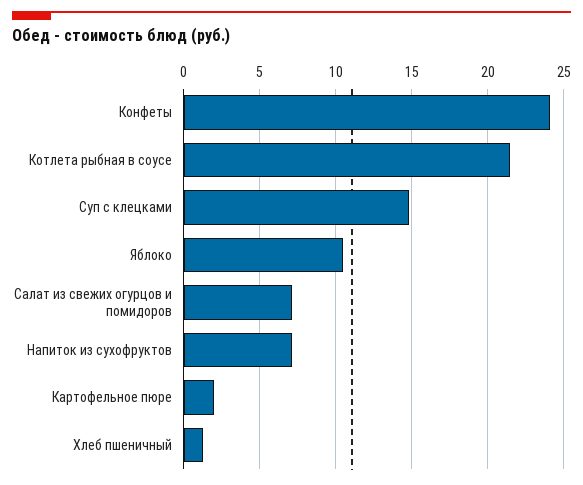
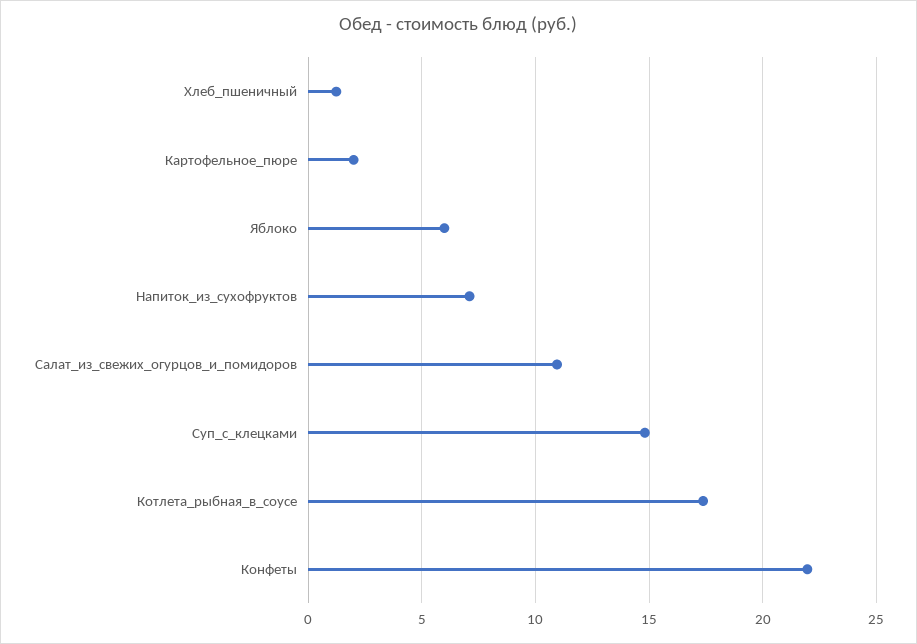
  {
-   "Конфеты": 24,
+   "Конфеты": 22,
-   "Котлета рыбная в соусе": 21.5,
+   "Котлета рыбная в соусе": 17.5,
    "Суп с клецками": 15,
-   "Яблоко": 10.5,
+   "Яблоко": 6,
-   "Салат из свежих огурцов и помидоров": 7,
+   "Салат из свежих огурцов и помидоров": 11,
    "Напиток из сухофруктов": 7,
    "Картофельное пюре": 2,
    "Хлеб пшеничный": 1
  }

